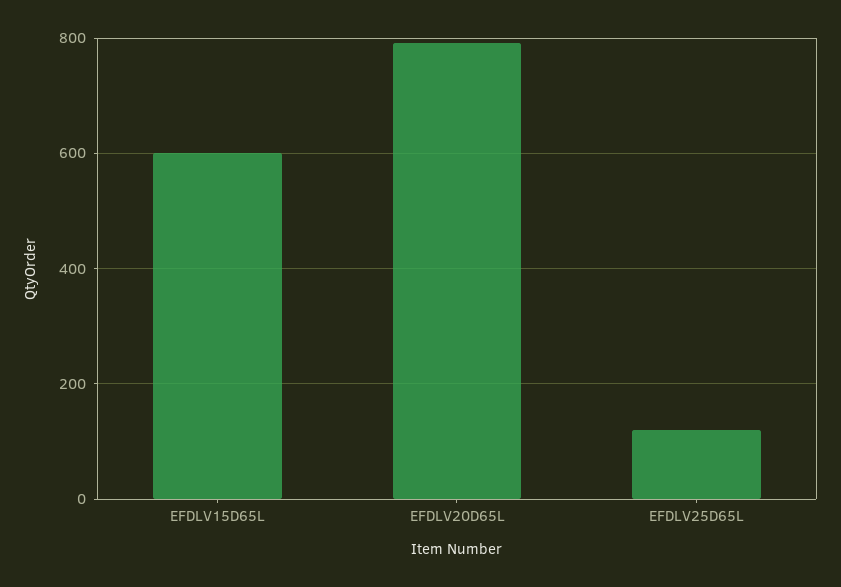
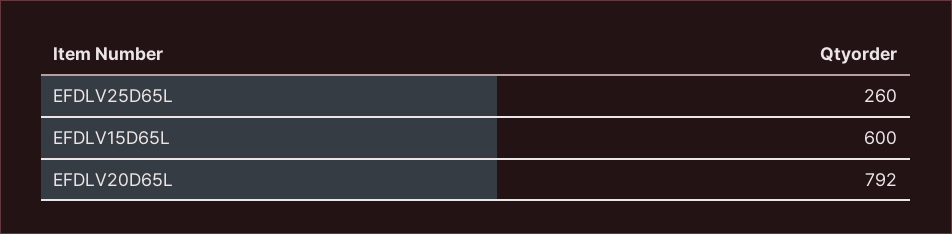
  {
    "EFDLV15D65L": 600,
    "EFDLV20D65L": 792,
-   "EFDLV25D65L": 120
+   "EFDLV25D65L": 260
  }

